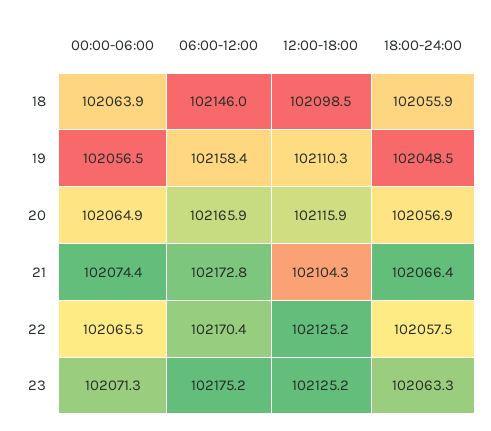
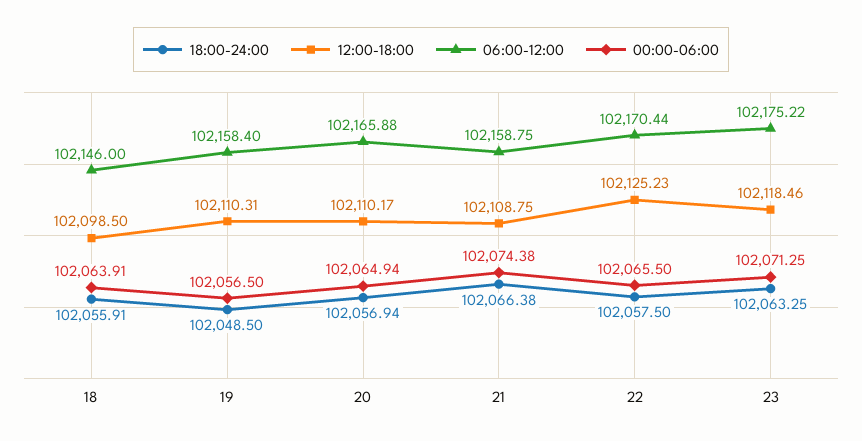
  {
    "00:00-06:00": {
      "18": 102063.91,
      "19": 102056.5,
      "20": 102064.94,
      "21": 102074.38,
      "22": 102065.5,
      "23": 102071.25
    },
    "06:00-12:00": {
      "18": 102146,
      "19": 102158.4,
      "20": 102165.88,
-     "21": 102172.8,
+     "21": 102158.75,
      "22": 102170.44,
      "23": 102175.22
    },
    "12:00-18:00": {
      "18": 102098.5,
      "19": 102110.31,
-     "20": 102115.9,
+     "20": 102110.17,
-     "21": 102104.3,
+     "21": 102108.75,
      "22": 102125.23,
-     "23": 102125.2
+     "23": 102118.46
    },
    "18:00-24:00": {
      "18": 102055.91,
      "19": 102048.5,
      "20": 102056.94,
      "21": 102066.38,
      "22": 102057.5,
      "23": 102063.25
    }
  }

